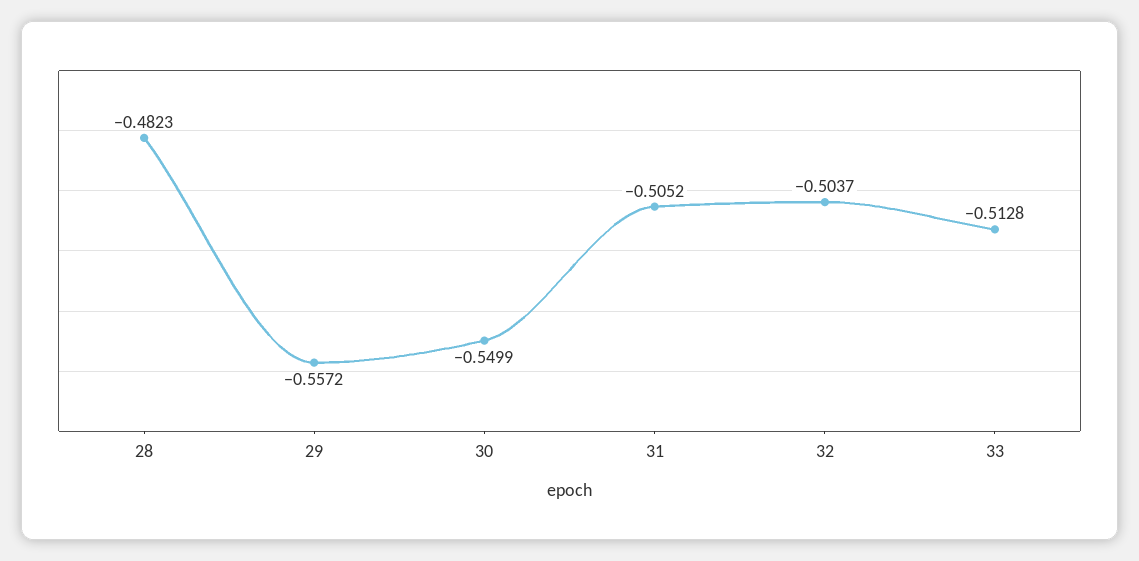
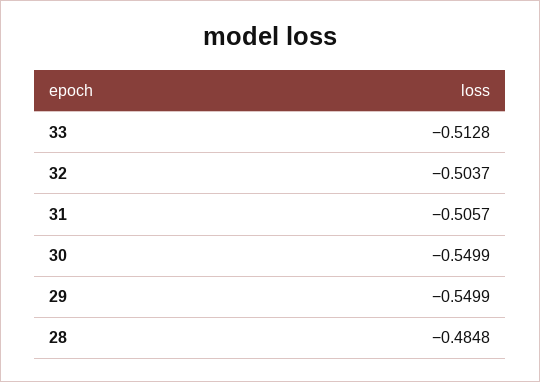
  {
-   "28": -0.4823,
+   "28": -0.4848,
-   "29": -0.5572,
+   "29": -0.5499,
    "30": -0.5499,
-   "31": -0.5052,
+   "31": -0.5057,
    "32": -0.5037,
    "33": -0.5128
  }

